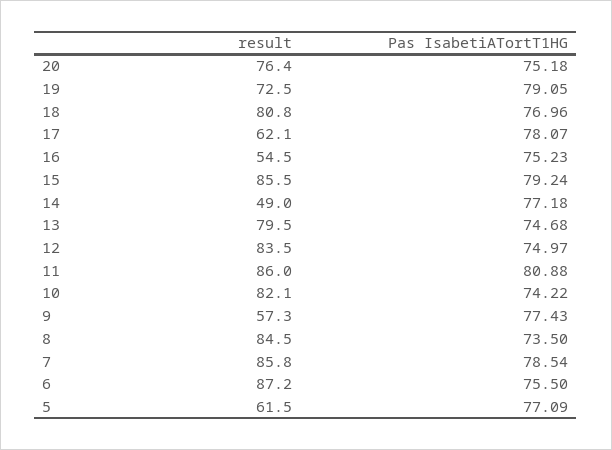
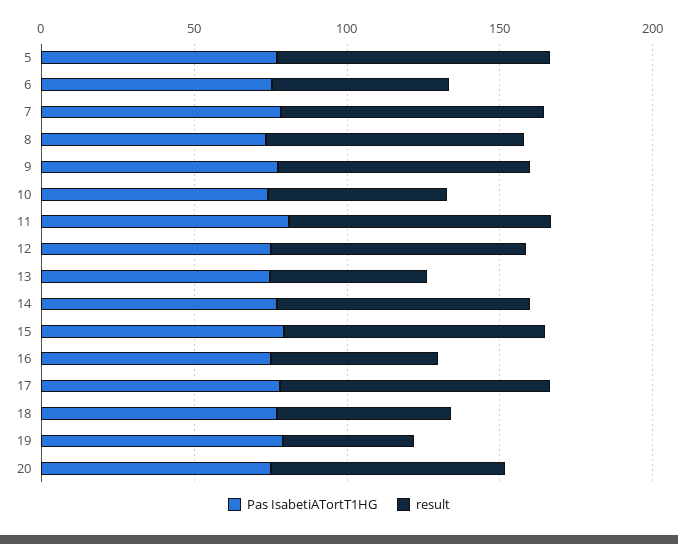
  {
    "result": {
      "20": 76.4,
-     "19": 72.5,
+     "19": 40,
-     "18": 80.8,
+     "18": 60,
-     "17": 62.1,
+     "17": 90,
      "16": 54.5,
      "15": 85.5,
-     "14": 49,
+     "14": 80,
-     "13": 79.5,
+     "13": 50,
      "12": 83.5,
      "11": 86,
-     "10": 82.1,
+     "10": 60,
-     "9": 57.3,
+     "9": 80,
      "8": 84.5,
      "7": 85.8,
-     "6": 87.2,
+     "6": 60,
-     "5": 61.5
+     "5": 90
    },
    "Pas IsabetiATortT1HG": {
      "20": 75.18,
      "19": 79.05,
      "18": 76.96,
      "17": 78.07,
      "16": 75.23,
      "15": 79.24,
      "14": 77.18,
      "13": 74.68,
      "12": 74.97,
      "11": 80.88,
      "10": 74.22,
      "9": 77.43,
      "8": 73.5,
      "7": 78.54,
      "6": 75.5,
      "5": 77.09
    }
  }

